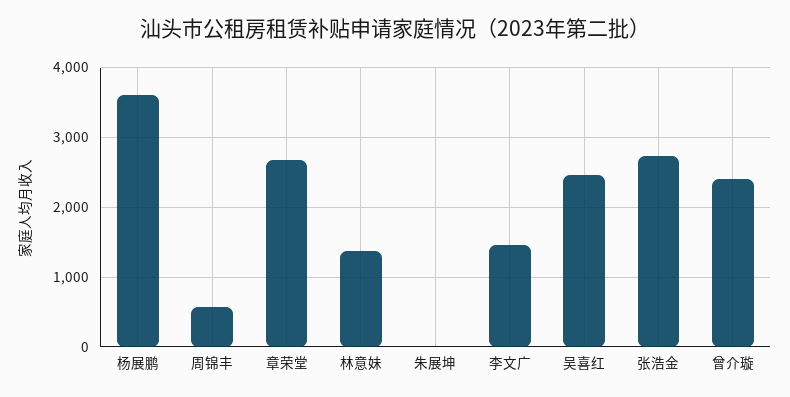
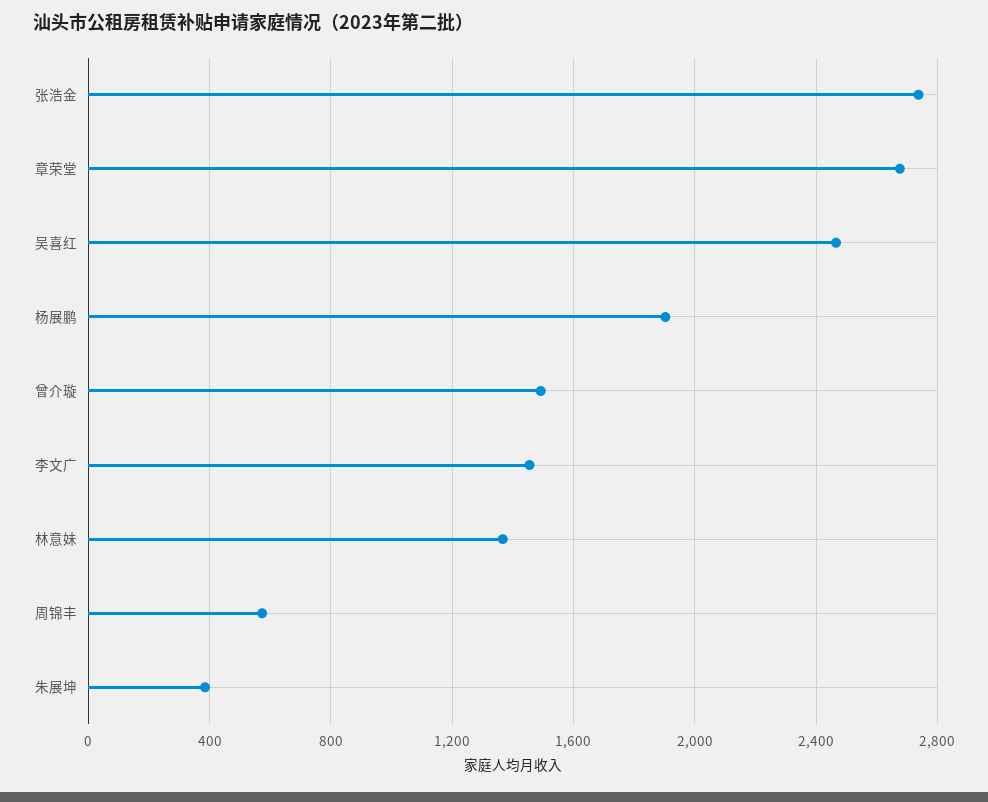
  {
-   "杨展鹏": 3600,
+   "杨展鹏": 1900,
    "周锦丰": 550,
    "章荣堂": 2700,
    "林意妹": 1350,
-   "朱展坤": 0,
+   "朱展坤": 400,
    "李文广": 1450,
    "吴喜红": 2450,
    "张浩金": 2750,
-   "曾介璇": 2400
+   "曾介璇": 1500
  }

